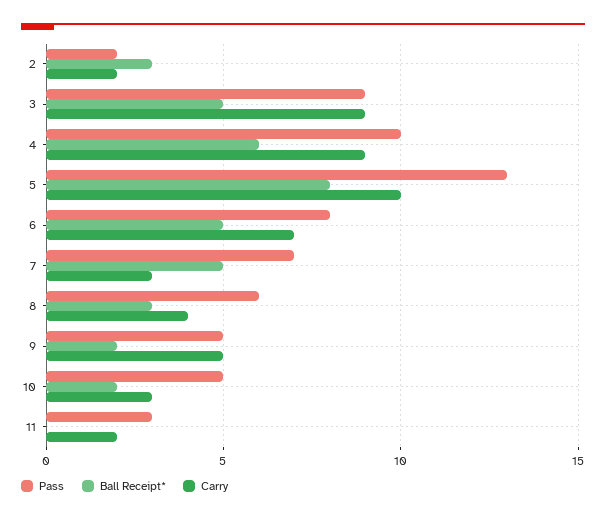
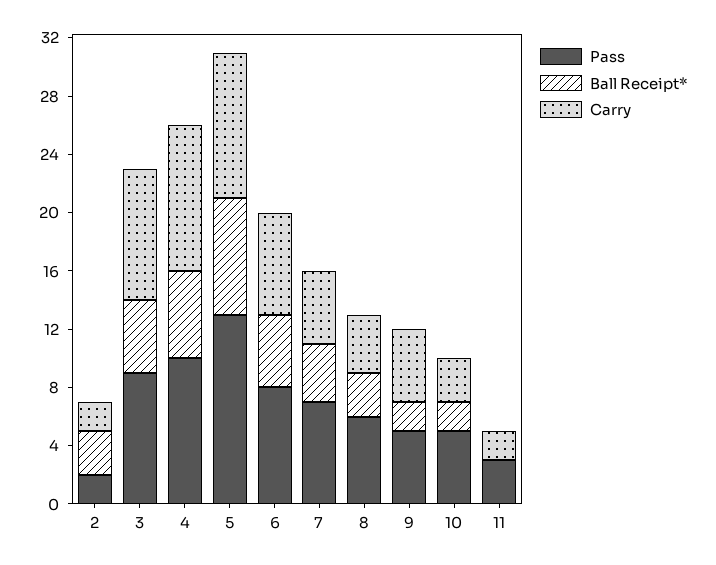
  {
    "Pass": {
      "2": 2,
      "3": 9,
      "4": 10,
      "5": 13,
      "6": 8,
      "7": 7,
      "8": 6,
      "9": 5,
      "10": 5,
      "11": 3
    },
    "Ball Receipt*": {
      "2": 3,
      "3": 5,
      "4": 6,
      "5": 8,
      "6": 5,
-     "7": 5,
+     "7": 4,
      "8": 3,
      "9": 2,
      "10": 2,
      "11": 0
    },
    "Carry": {
      "2": 2,
      "3": 9,
-     "4": 9,
+     "4": 10,
      "5": 10,
      "6": 7,
-     "7": 3,
+     "7": 5,
      "8": 4,
      "9": 5,
      "10": 3,
      "11": 2
    }
  }

